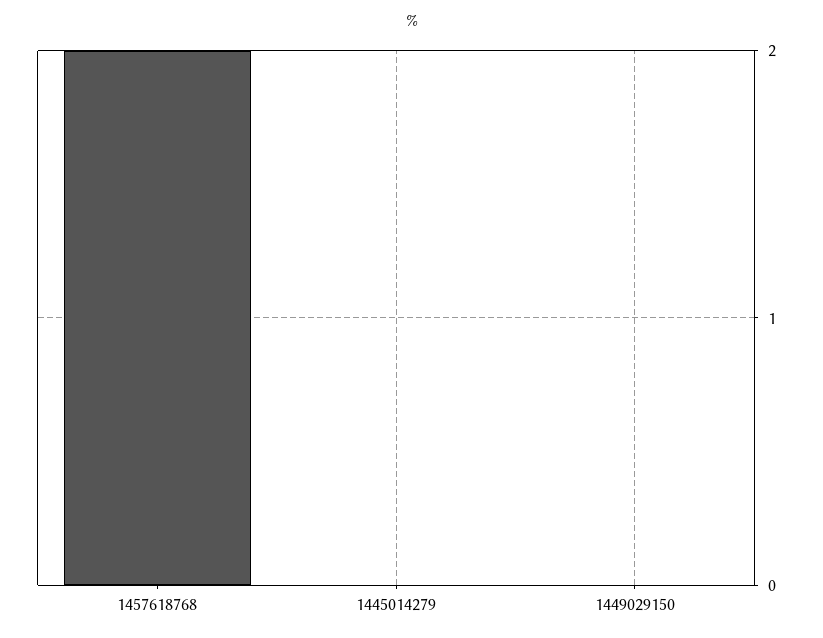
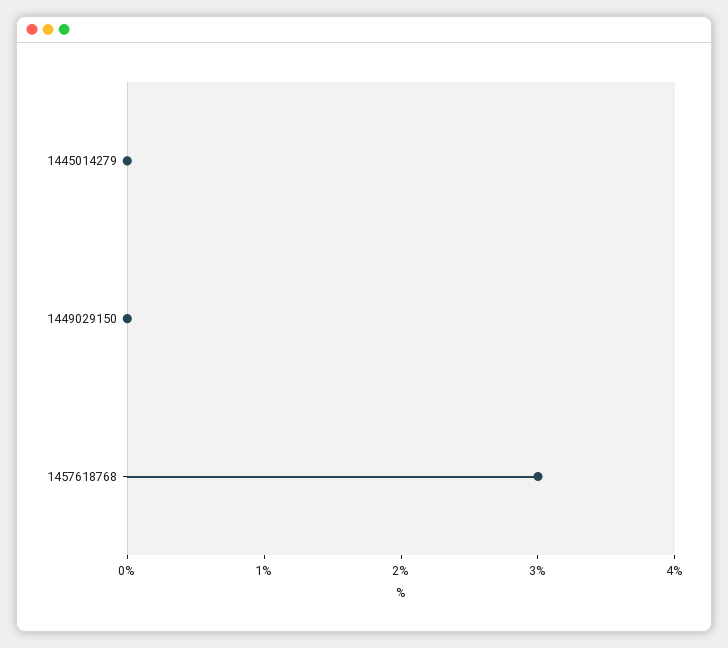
  {
-   "1457618768": 2,
+   "1457618768": 3,
    "1445014279": 0,
    "1449029150": 0
  }

